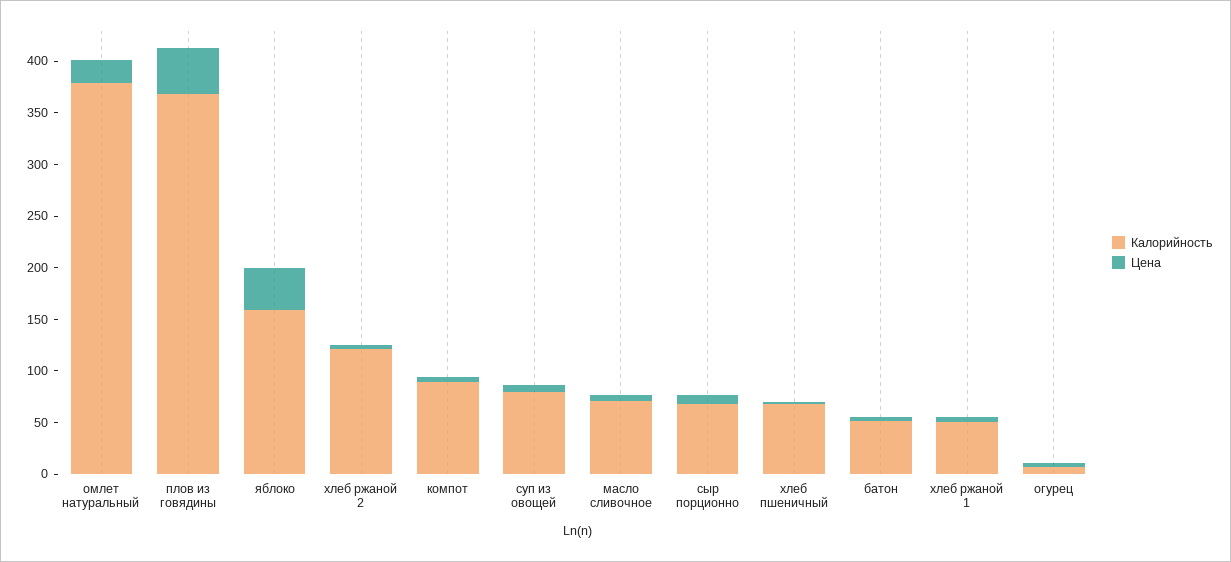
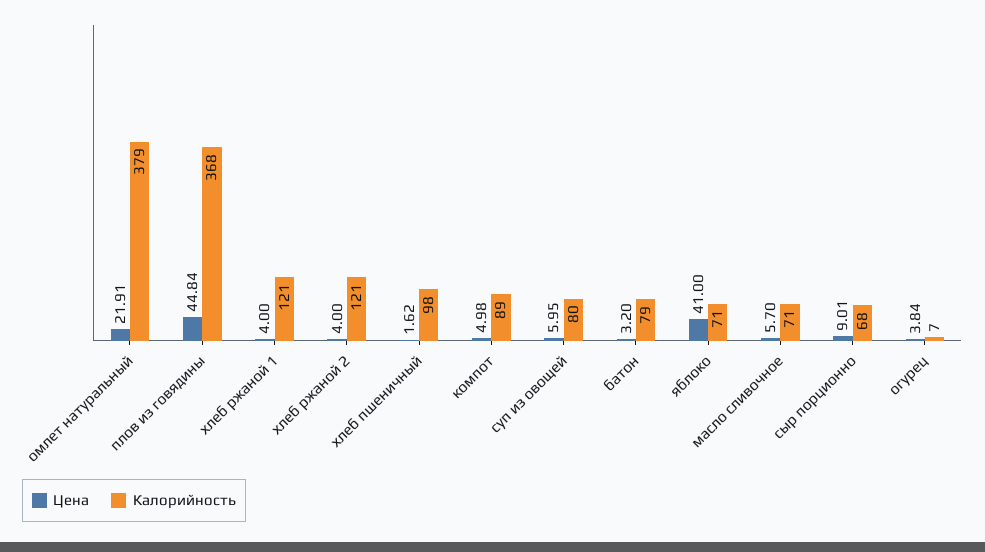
  {
    "Калорийность": {
      "омлет натуральный": 379,
      "плов из говядины": 368,
-     "яблоко": 160,
+     "яблоко": 71,
      "хлеб ржаной 2": 121,
      "компот": 89,
      "суп из овощей": 80,
      "масло сливочное": 71,
      "сыр порционно": 68,
-     "хлеб пшеничный": 70,
+     "хлеб пшеничный": 98,
-     "батон": 50,
+     "батон": 79,
-     "хлеб ржаной 1": 50,
+     "хлеб ржаной 1": 121,
      "огурец": 7
    },
    "Цена": {
      "омлет натуральный": 21.91,
      "плов из говядины": 44.84,
      "яблоко": 41,
      "хлеб ржаной 2": 4,
      "компот": 4.98,
      "суп из овощей": 5.95,
      "масло сливочное": 5.7,
      "сыр порционно": 9.01,
      "хлеб пшеничный": 1.62,
      "батон": 3.2,
      "хлеб ржаной 1": 4,
      "огурец": 3.84
    }
  }

